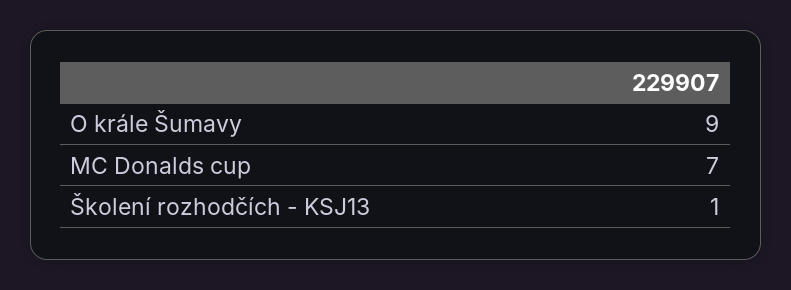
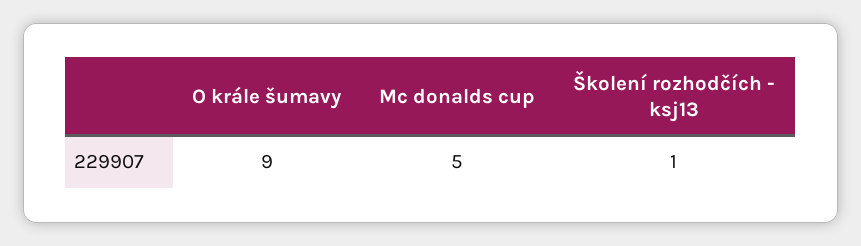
  {
    "O krále Šumavy": 9,
-   "MC Donalds cup": 7,
+   "MC Donalds cup": 5,
    "Školení rozhodčích - KSJ13": 1
  }

